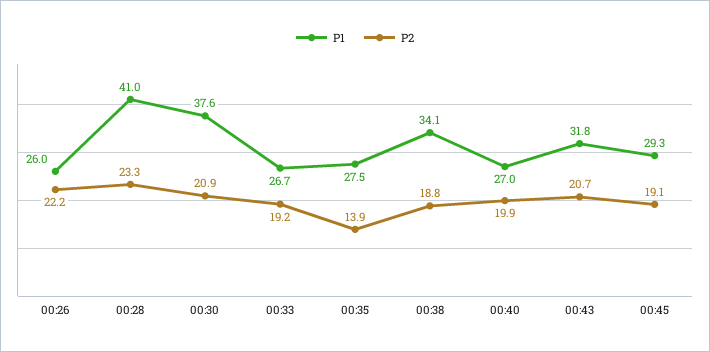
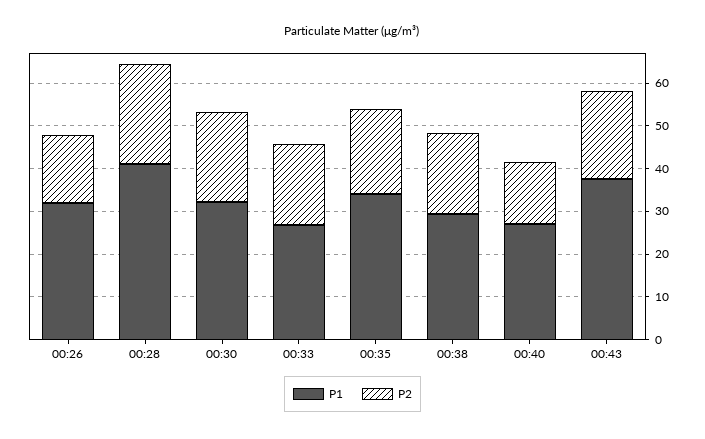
  {
    "P1": {
-     "00:26": 26,
+     "00:26": 32,
      "00:28": 41,
-     "00:30": 37.6,
+     "00:30": 32,
      "00:33": 26.7,
-     "00:35": 27.5,
+     "00:35": 34,
-     "00:38": 34.1,
+     "00:38": 30,
      "00:40": 27,
-     "00:43": 31.8,
+     "00:43": 38
-     "00:45": 29.3
    },
    "P2": {
-     "00:26": 22.2,
+     "00:26": 16,
      "00:28": 23.3,
      "00:30": 20.9,
      "00:33": 19.2,
-     "00:35": 13.9,
+     "00:35": 20,
      "00:38": 18.8,
-     "00:40": 19.9,
+     "00:40": 14,
-     "00:43": 20.7,
+     "00:43": 20.7
-     "00:45": 19.1
    }
  }

